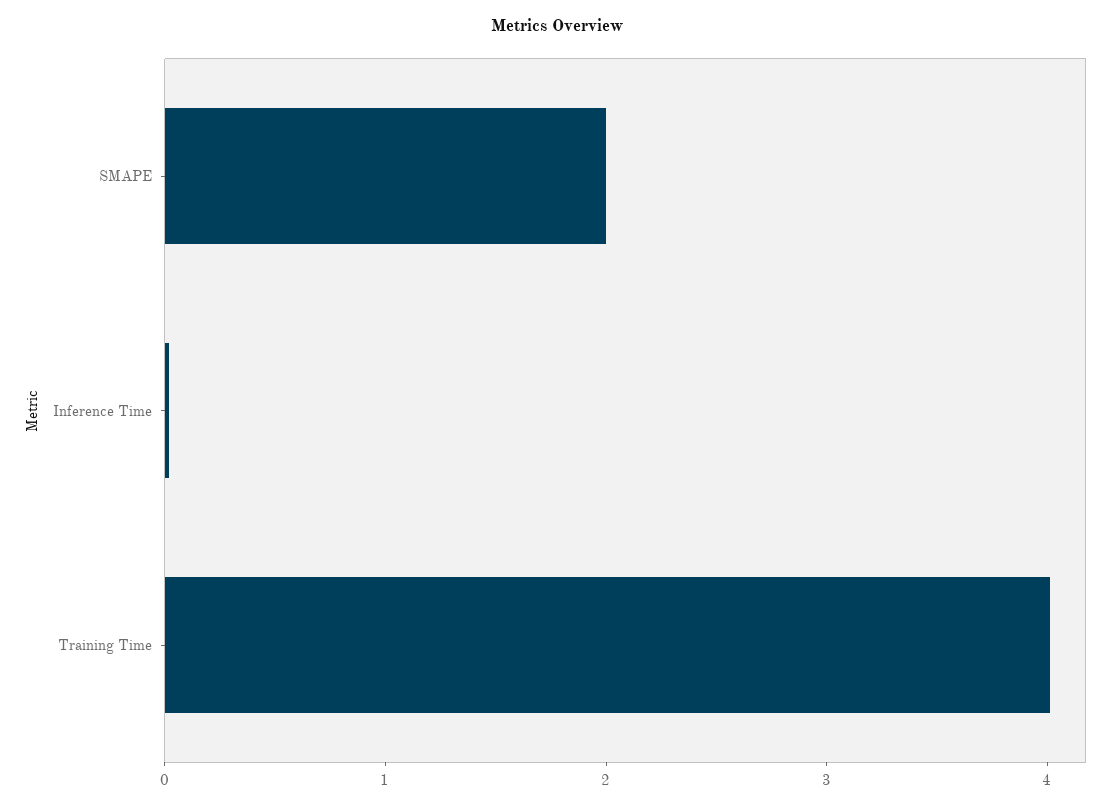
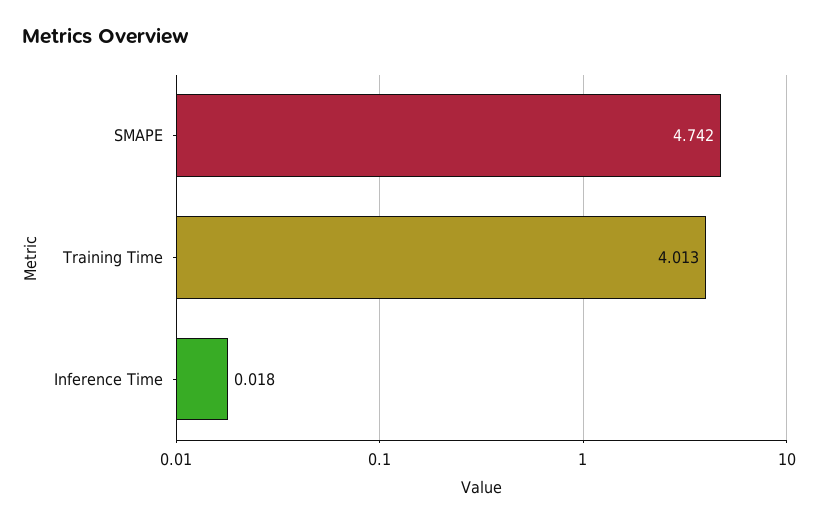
  {
-   "SMAPE": 2,
+   "SMAPE": 4.742,
    "Inference Time": 0.018,
    "Training Time": 4.013
  }

